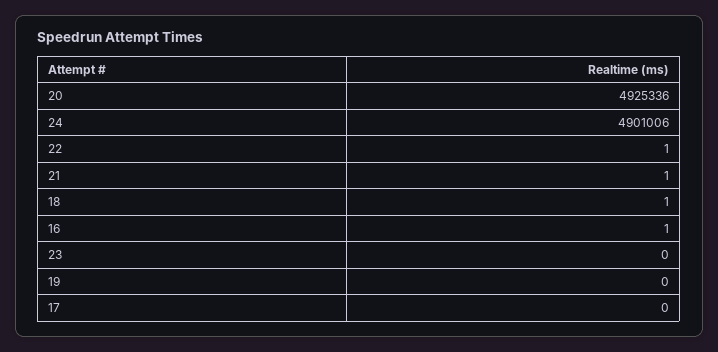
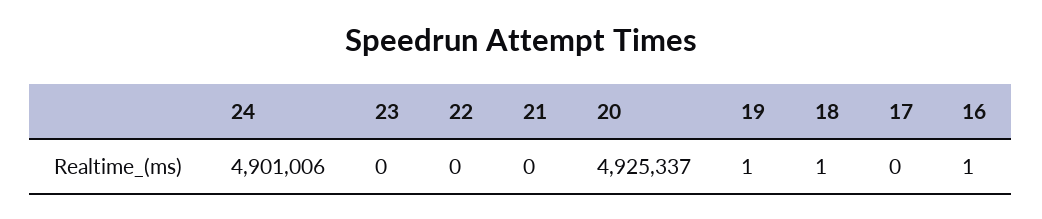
  {
-   "20": 4925336,
+   "20": 4925337,
    "24": 4901006,
-   "22": 1,
+   "22": 0,
-   "21": 1,
+   "21": 0,
    "18": 1,
    "16": 1,
    "23": 0,
-   "19": 0,
+   "19": 1,
    "17": 0
  }

